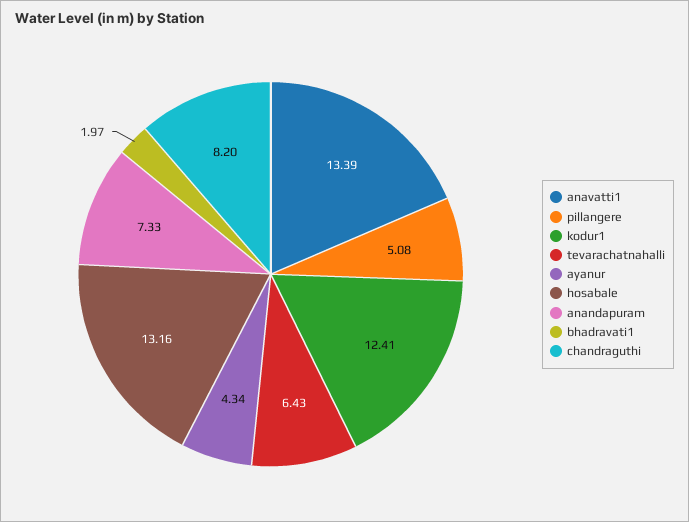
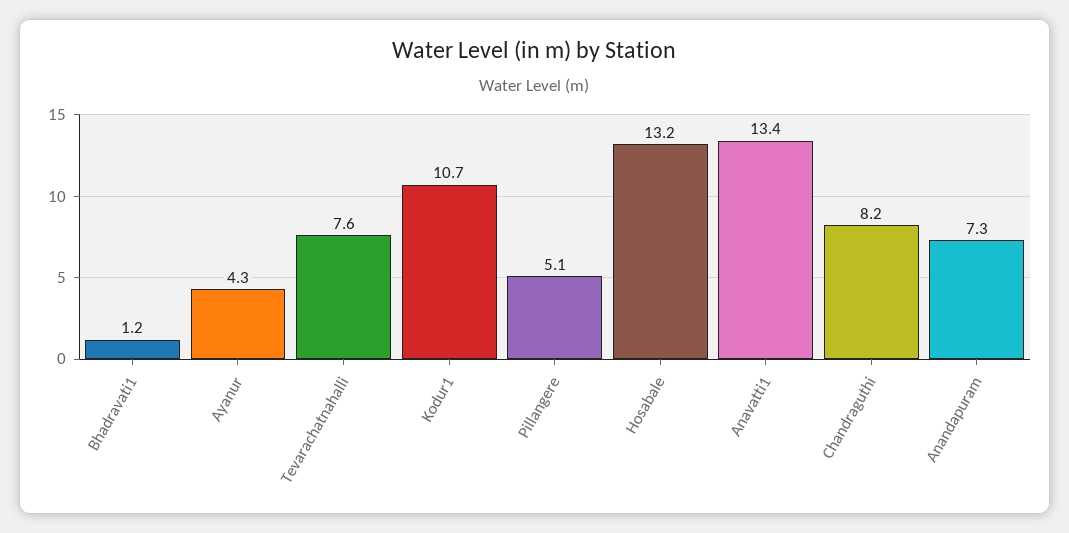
  {
    "anavatti1": 13.39,
    "pillangere": 5.08,
-   "kodur1": 12.41,
+   "kodur1": 10.7,
-   "tevarachatnahalli": 6.43,
+   "tevarachatnahalli": 7.6,
    "ayanur": 4.34,
    "hosabale": 13.16,
    "anandapuram": 7.33,
-   "bhadravati1": 1.97,
+   "bhadravati1": 1.2,
    "chandraguthi": 8.2
  }

